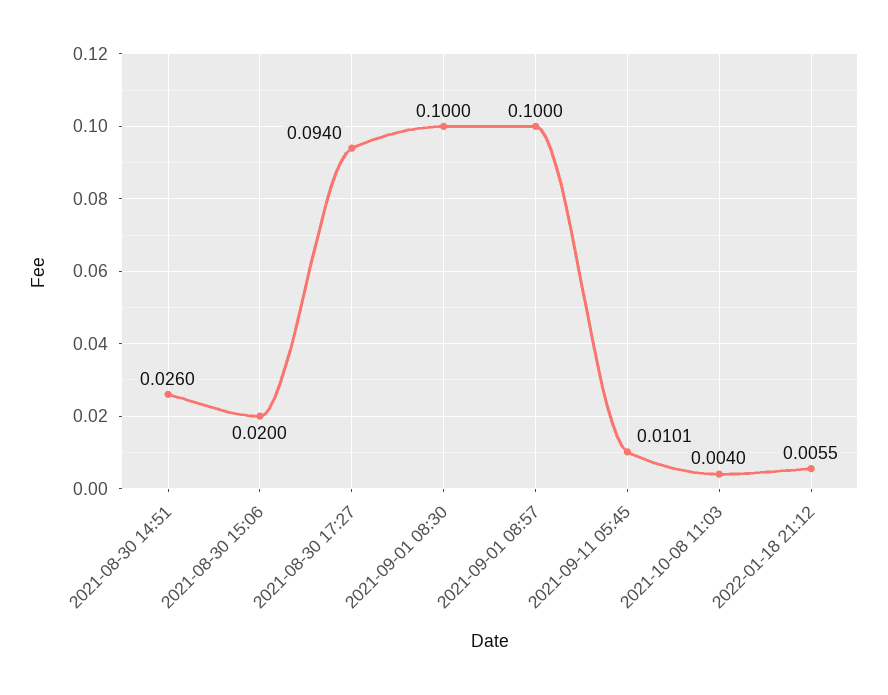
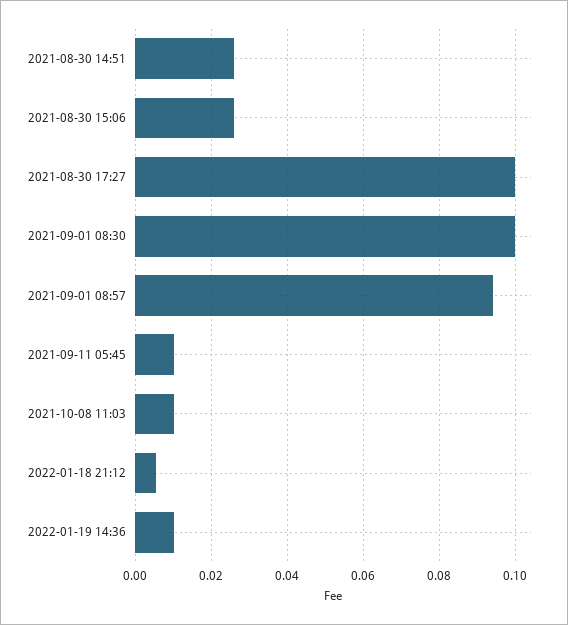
  {
    "2021-08-30 14:51": 0.026,
-   "2021-08-30 15:06": 0.02,
+   "2021-08-30 15:06": 0.026,
-   "2021-08-30 17:27": 0.094,
+   "2021-08-30 17:27": 0.1,
    "2021-09-01 08:30": 0.1,
-   "2021-09-01 08:57": 0.1,
+   "2021-09-01 08:57": 0.094,
    "2021-09-11 05:45": 0.0101,
-   "2021-10-08 11:03": 0.004,
+   "2021-10-08 11:03": 0.01,
-   "2022-01-18 21:12": 0.0055
+   "2022-01-18 21:12": 0.0055,
+   "2022-01-19 14:36": 0.01
  }

